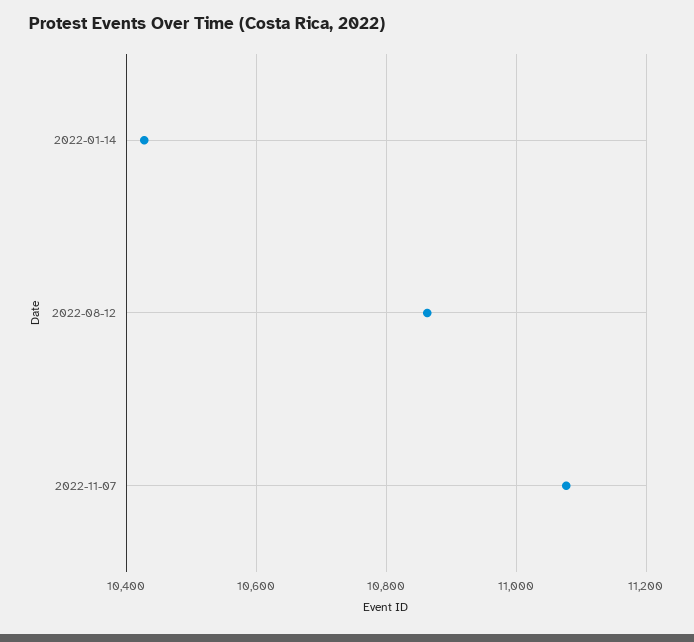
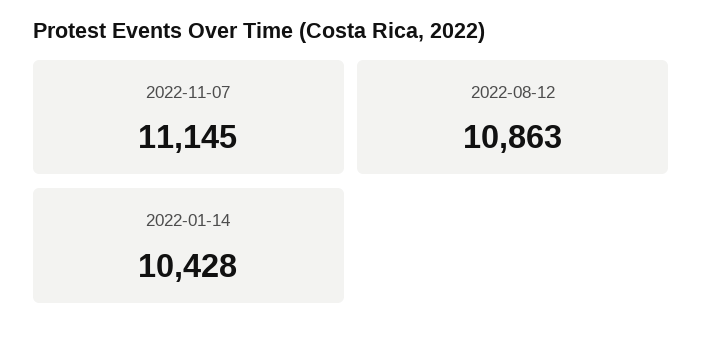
  {
    "2022-01-14": 10428,
    "2022-08-12": 10863,
-   "2022-11-07": 11080
+   "2022-11-07": 11145
  }

